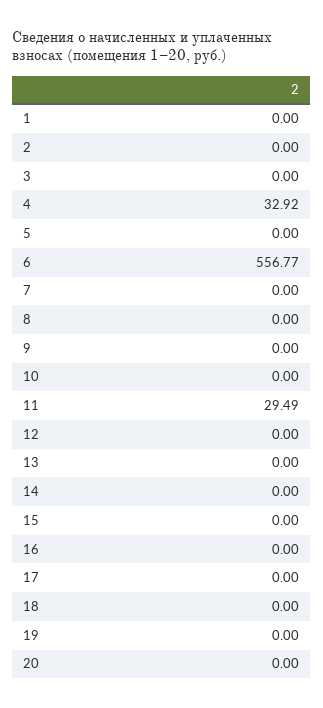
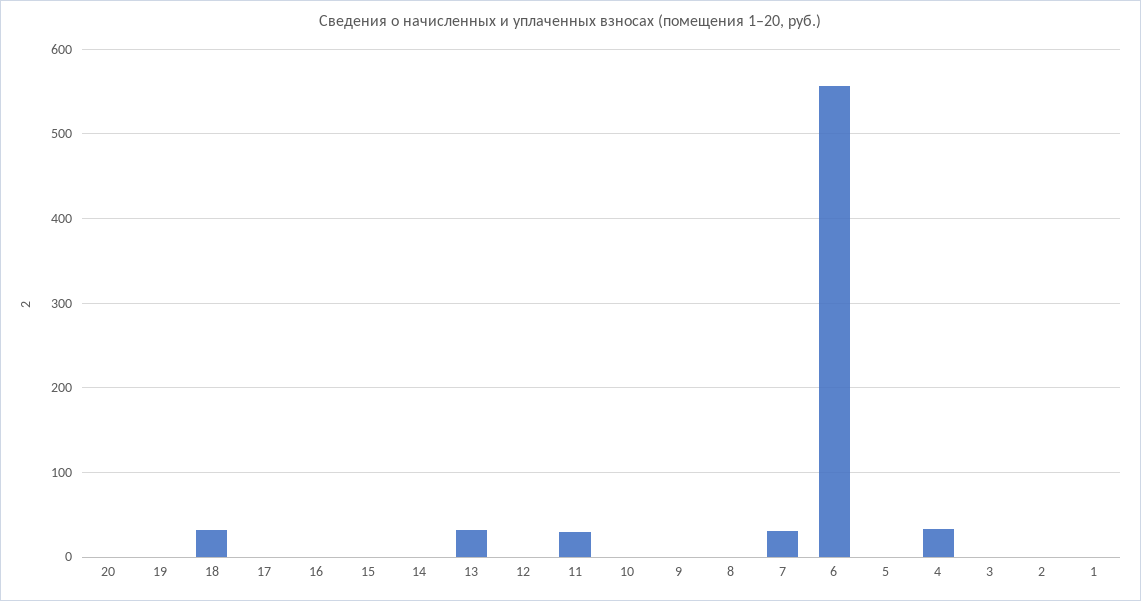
  {
    "1": 0,
    "2": 0,
    "3": 0,
    "4": 32.92,
    "5": 0,
    "6": 556.77,
-   "7": 0,
+   "7": 30,
    "8": 0,
    "9": 0,
    "10": 0,
    "11": 29.49,
    "12": 0,
-   "13": 0,
+   "13": 30,
    "14": 0,
    "15": 0,
    "16": 0,
    "17": 0,
-   "18": 0,
+   "18": 30,
    "19": 0,
    "20": 0
  }

